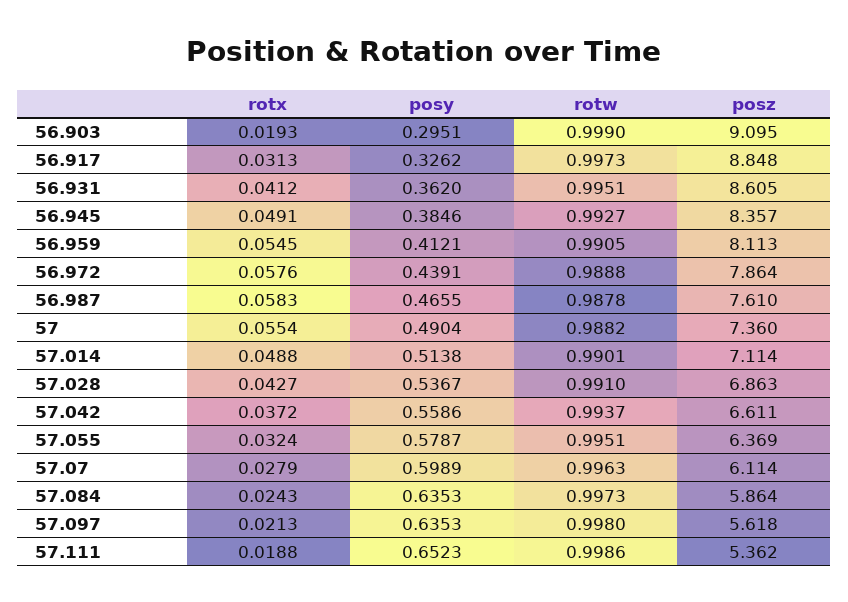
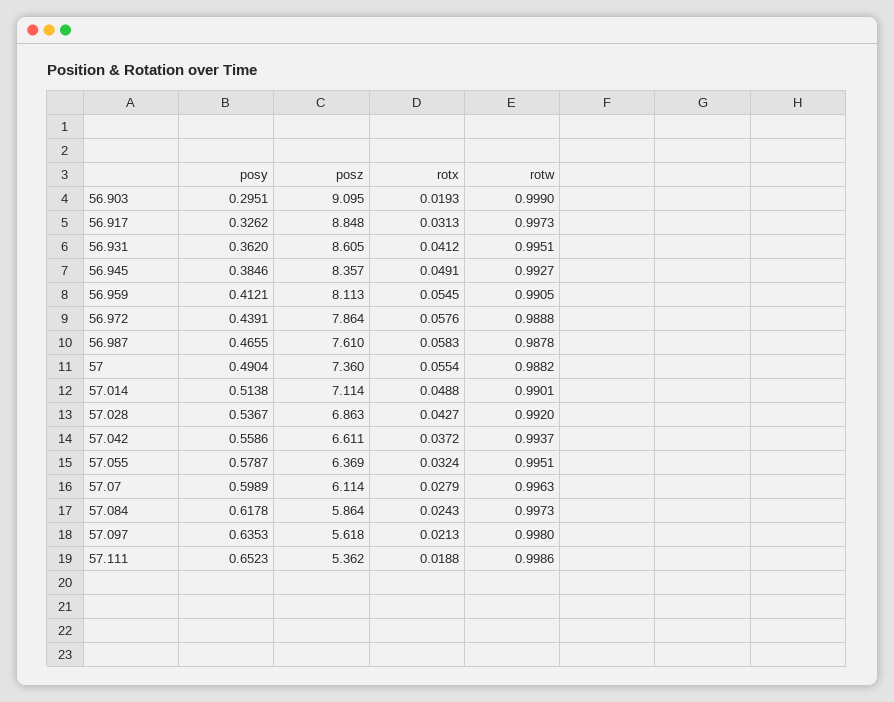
  {
    "rotx": {
      "56.903": 0.0193,
      "56.917": 0.0313,
      "56.931": 0.0412,
      "56.945": 0.0491,
      "56.959": 0.0545,
      "56.972": 0.0576,
      "56.987": 0.0583,
      "57": 0.0554,
      "57.014": 0.0488,
      "57.028": 0.0427,
      "57.042": 0.0372,
      "57.055": 0.0324,
      "57.07": 0.0279,
      "57.084": 0.0243,
      "57.097": 0.0213,
      "57.111": 0.0188
    },
    "posy": {
      "56.903": 0.2951,
      "56.917": 0.3262,
      "56.931": 0.362,
      "56.945": 0.3846,
      "56.959": 0.4121,
      "56.972": 0.4391,
      "56.987": 0.4655,
      "57": 0.4904,
      "57.014": 0.5138,
      "57.028": 0.5367,
      "57.042": 0.5586,
      "57.055": 0.5787,
      "57.07": 0.5989,
-     "57.084": 0.6353,
+     "57.084": 0.6178,
      "57.097": 0.6353,
      "57.111": 0.6523
    },
    "rotw": {
      "56.903": 0.999,
      "56.917": 0.9973,
      "56.931": 0.9951,
      "56.945": 0.9927,
      "56.959": 0.9905,
      "56.972": 0.9888,
      "56.987": 0.9878,
      "57": 0.9882,
      "57.014": 0.9901,
-     "57.028": 0.991,
+     "57.028": 0.992,
      "57.042": 0.9937,
      "57.055": 0.9951,
      "57.07": 0.9963,
      "57.084": 0.9973,
      "57.097": 0.998,
      "57.111": 0.9986
    },
    "posz": {
      "56.903": 9.095,
      "56.917": 8.848,
      "56.931": 8.605,
      "56.945": 8.357,
      "56.959": 8.113,
      "56.972": 7.864,
      "56.987": 7.61,
      "57": 7.36,
      "57.014": 7.114,
      "57.028": 6.863,
      "57.042": 6.611,
      "57.055": 6.369,
      "57.07": 6.114,
      "57.084": 5.864,
      "57.097": 5.618,
      "57.111": 5.362
    }
  }

